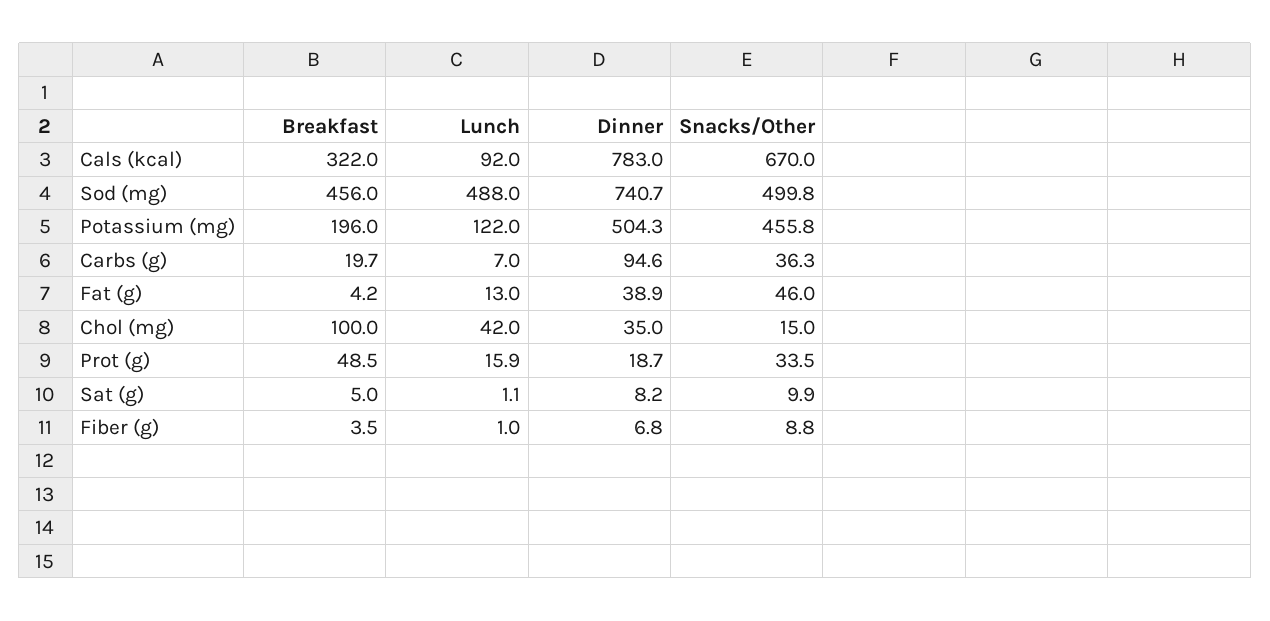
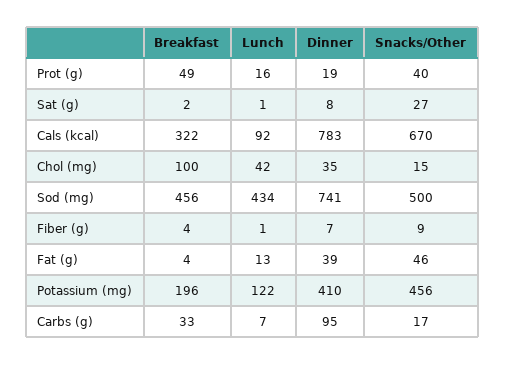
  {
    "Breakfast": {
      "Cals (kcal)": 322,
      "Sod (mg)": 456,
      "Potassium (mg)": 196,
-     "Carbs (g)": 19.7,
+     "Carbs (g)": 33,
      "Fat (g)": 4.2,
      "Chol (mg)": 100,
      "Prot (g)": 48.5,
-     "Sat (g)": 5,
+     "Sat (g)": 2,
      "Fiber (g)": 3.5
    },
    "Lunch": {
      "Cals (kcal)": 92,
-     "Sod (mg)": 488,
+     "Sod (mg)": 434,
      "Potassium (mg)": 122,
      "Carbs (g)": 7,
      "Fat (g)": 13,
      "Chol (mg)": 42,
      "Prot (g)": 15.9,
      "Sat (g)": 1.1,
      "Fiber (g)": 1
    },
    "Dinner": {
      "Cals (kcal)": 783,
      "Sod (mg)": 740.7,
-     "Potassium (mg)": 504.3,
+     "Potassium (mg)": 410,
      "Carbs (g)": 94.6,
      "Fat (g)": 38.9,
      "Chol (mg)": 35,
      "Prot (g)": 18.7,
      "Sat (g)": 8.2,
      "Fiber (g)": 6.8
    },
    "Snacks/Other": {
      "Cals (kcal)": 670,
      "Sod (mg)": 499.8,
      "Potassium (mg)": 455.8,
-     "Carbs (g)": 36.3,
+     "Carbs (g)": 17,
      "Fat (g)": 46,
      "Chol (mg)": 15,
-     "Prot (g)": 33.5,
+     "Prot (g)": 40,
-     "Sat (g)": 9.9,
+     "Sat (g)": 27,
      "Fiber (g)": 8.8
    }
  }

